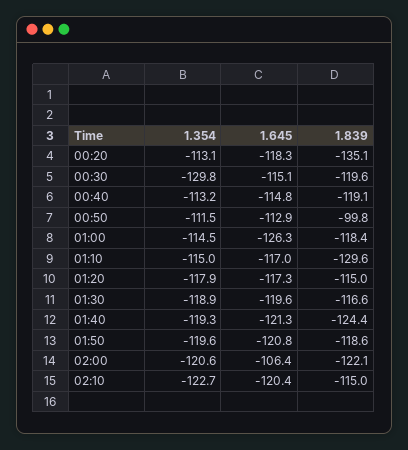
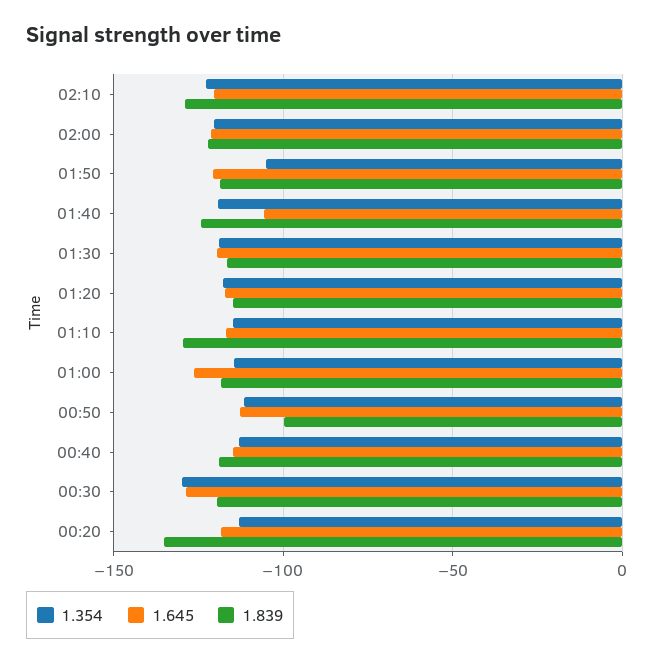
  {
    "1.354": {
      "00:20": -113.1,
      "00:30": -129.8,
      "00:40": -113.2,
      "00:50": -111.5,
      "01:00": -114.5,
      "01:10": -115,
      "01:20": -117.9,
      "01:30": -118.9,
      "01:40": -119.3,
-     "01:50": -119.6,
+     "01:50": -105,
      "02:00": -120.6,
      "02:10": -122.7
    },
    "1.645": {
      "00:20": -118.3,
-     "00:30": -115.1,
+     "00:30": -130,
      "00:40": -114.8,
      "00:50": -112.9,
      "01:00": -126.3,
      "01:10": -117,
      "01:20": -117.3,
      "01:30": -119.6,
-     "01:40": -121.3,
+     "01:40": -105,
      "01:50": -120.8,
-     "02:00": -106.4,
+     "02:00": -120,
      "02:10": -120.4
    },
    "1.839": {
      "00:20": -135.1,
      "00:30": -119.6,
      "00:40": -119.1,
      "00:50": -99.8,
      "01:00": -118.4,
      "01:10": -129.6,
      "01:20": -115,
      "01:30": -116.6,
      "01:40": -124.4,
      "01:50": -118.6,
      "02:00": -122.1,
-     "02:10": -115
+     "02:10": -130
    }
  }

